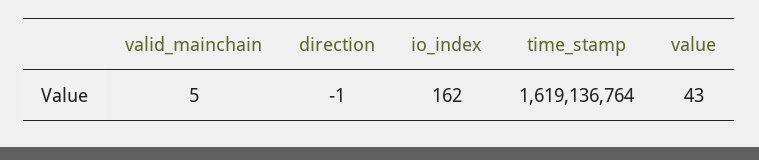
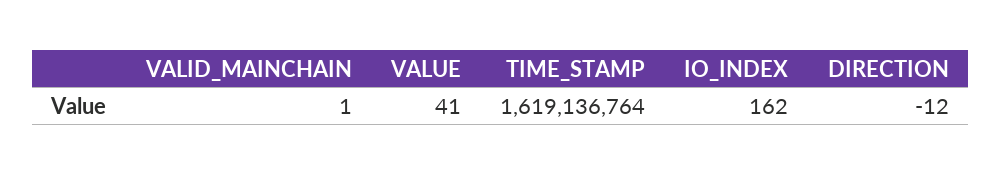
  {
-   "valid_mainchain": 5,
+   "valid_mainchain": 1,
-   "direction": -1,
+   "direction": -12,
    "io_index": 162,
    "time_stamp": 1619136764,
-   "value": 43
+   "value": 41
  }

